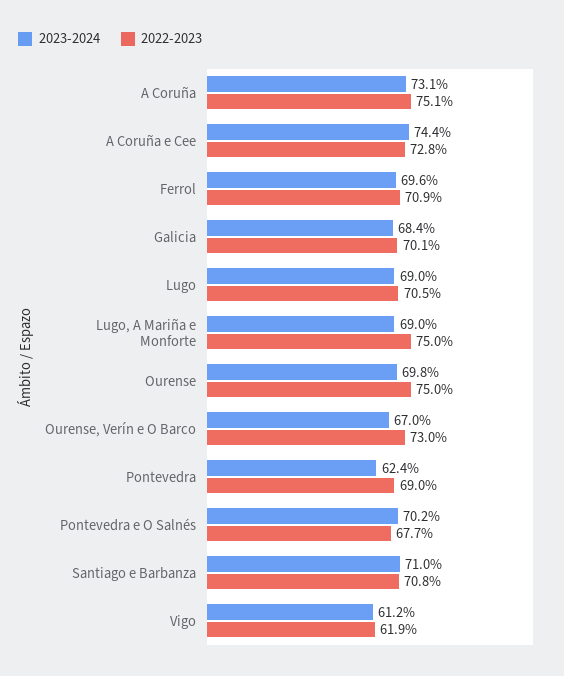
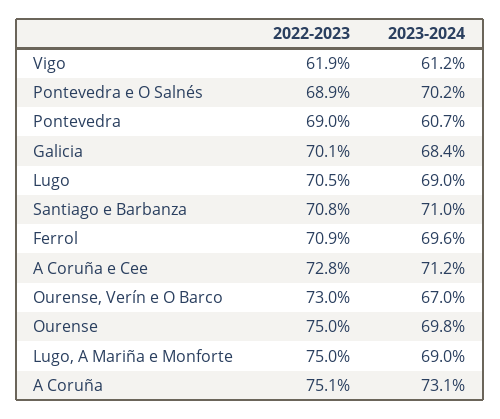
  {
    "2023-2024": {
      "A Coruña": 73.1,
-     "A Coruña e Cee": 74.4,
+     "A Coruña e Cee": 71.2,
      "Ferrol": 69.6,
      "Galicia": 68.4,
      "Lugo": 69,
      "Lugo, A Mariña e Monforte": 69,
      "Ourense": 69.8,
      "Ourense, Verín e O Barco": 67,
-     "Pontevedra": 62.4,
+     "Pontevedra": 60.7,
      "Pontevedra e O Salnés": 70.2,
      "Santiago e Barbanza": 71,
      "Vigo": 61.2
    },
    "2022-2023": {
      "A Coruña": 75.1,
      "A Coruña e Cee": 72.8,
      "Ferrol": 70.9,
      "Galicia": 70.1,
      "Lugo": 70.5,
      "Lugo, A Mariña e Monforte": 75,
      "Ourense": 75,
      "Ourense, Verín e O Barco": 73,
      "Pontevedra": 69,
-     "Pontevedra e O Salnés": 67.7,
+     "Pontevedra e O Salnés": 68.9,
      "Santiago e Barbanza": 70.8,
      "Vigo": 61.9
    }
  }

